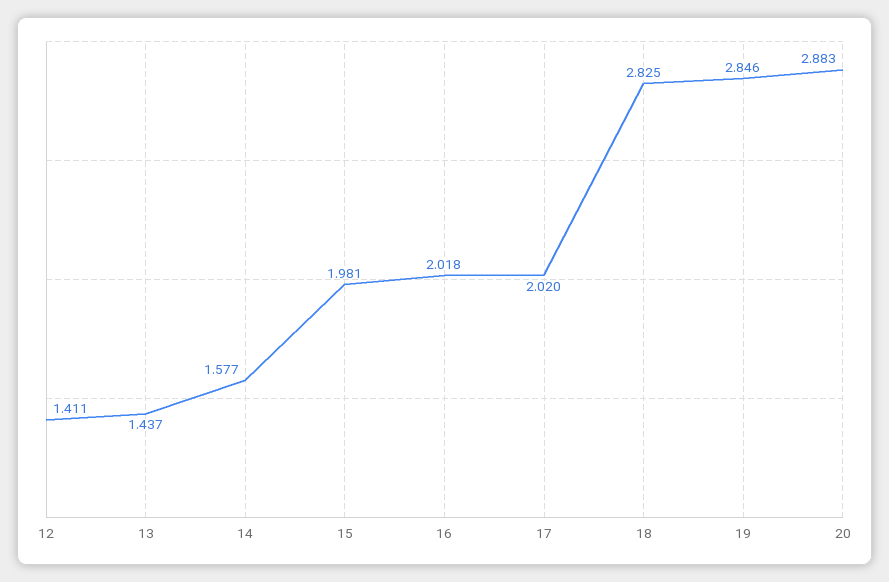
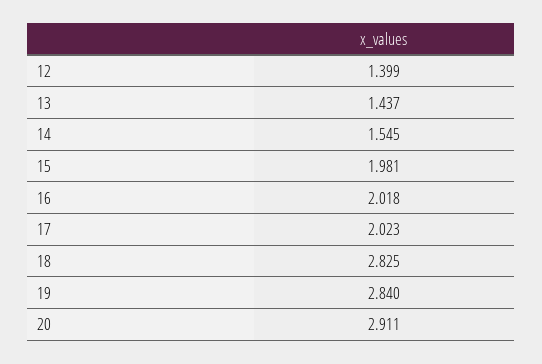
  {
-   "12": 1.411,
+   "12": 1.399,
    "13": 1.437,
-   "14": 1.577,
+   "14": 1.545,
    "15": 1.981,
    "16": 2.018,
-   "17": 2.02,
+   "17": 2.023,
    "18": 2.825,
-   "19": 2.846,
+   "19": 2.84,
-   "20": 2.883
+   "20": 2.911
  }

